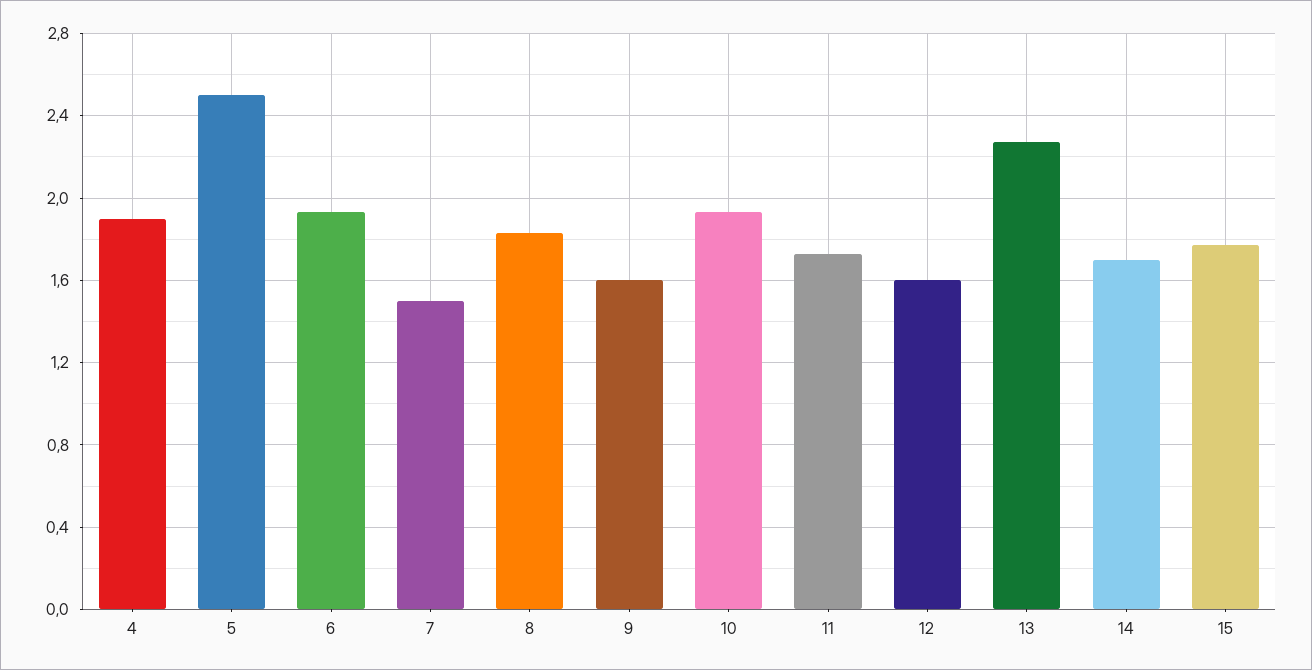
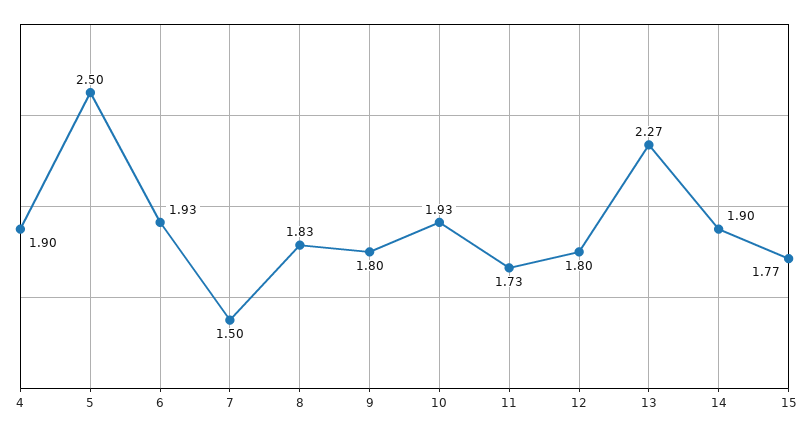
  {
    "4": 1.9,
    "5": 2.5,
    "6": 1.93,
    "7": 1.5,
    "8": 1.83,
-   "9": 1.6,
+   "9": 1.8,
    "10": 1.93,
    "11": 1.73,
-   "12": 1.6,
+   "12": 1.8,
    "13": 2.27,
-   "14": 1.7,
+   "14": 1.9,
    "15": 1.77
  }

